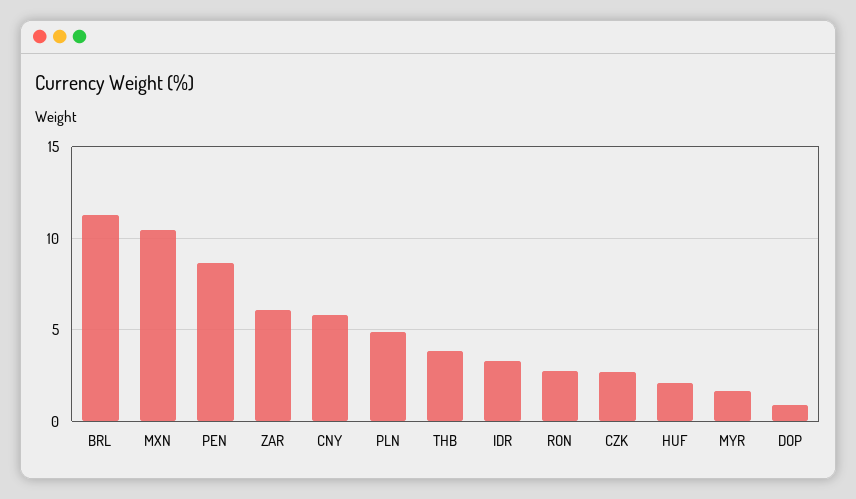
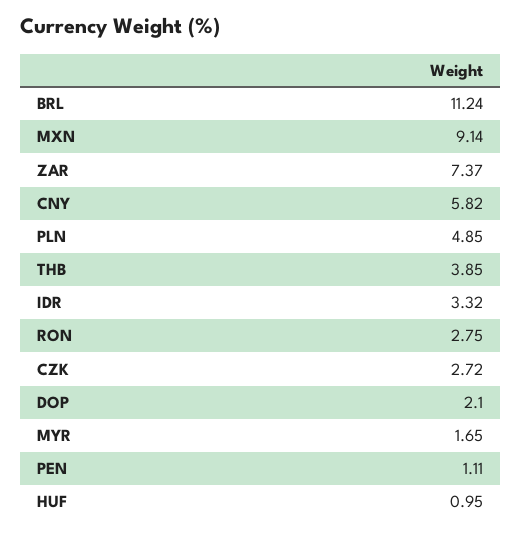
  {
    "BRL": 11.24,
-   "MXN": 10.5,
+   "MXN": 9.14,
-   "PEN": 8.5,
+   "PEN": 1.11,
-   "ZAR": 6,
+   "ZAR": 7.37,
    "CNY": 5.82,
    "PLN": 4.85,
    "THB": 3.85,
    "IDR": 3.32,
    "RON": 2.75,
    "CZK": 2.72,
-   "HUF": 2,
+   "HUF": 0.95,
    "MYR": 1.65,
-   "DOP": 1
+   "DOP": 2.1
  }

